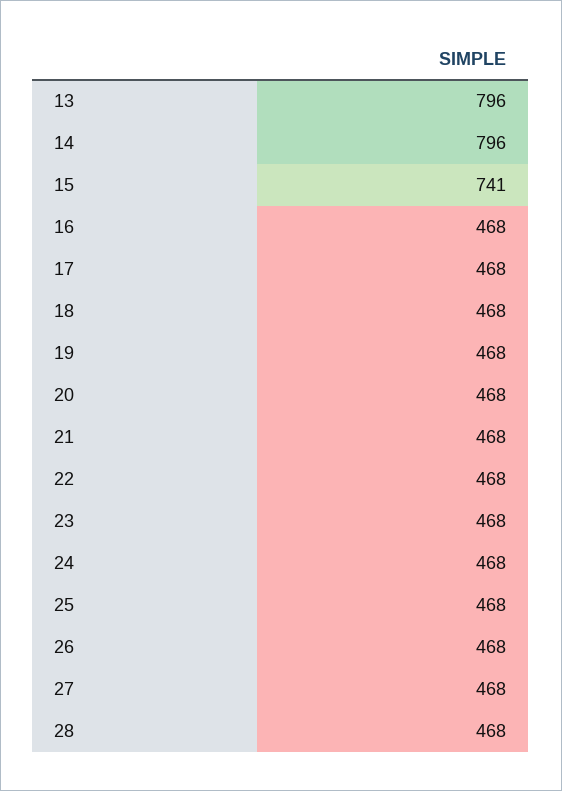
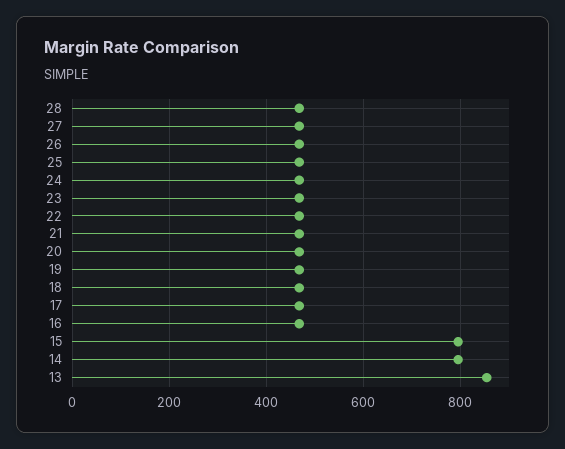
  {
-   "13": 796,
+   "13": 860,
    "14": 796,
-   "15": 741,
+   "15": 800,
    "16": 468,
    "17": 468,
    "18": 468,
    "19": 468,
    "20": 468,
    "21": 468,
    "22": 468,
    "23": 468,
    "24": 468,
    "25": 468,
    "26": 468,
    "27": 468,
    "28": 468
  }

